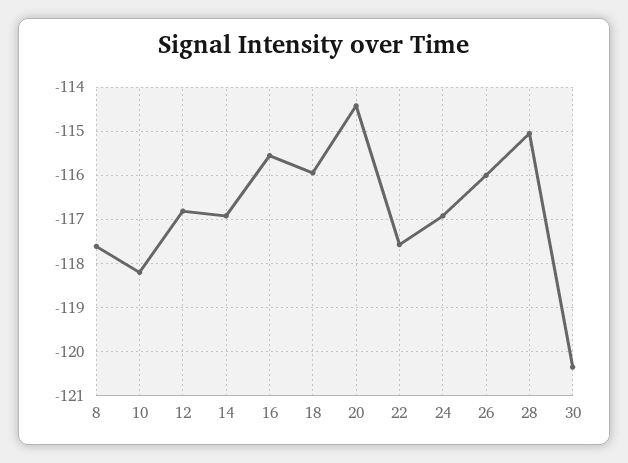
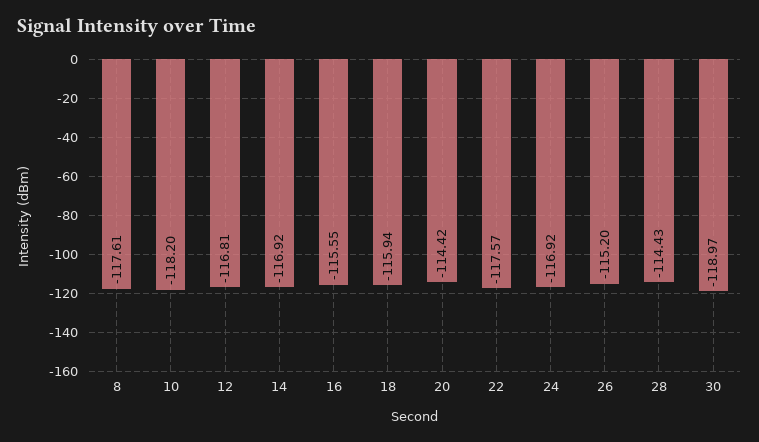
  {
    "8": -117.61,
    "10": -118.2,
    "12": -116.81,
    "14": -116.92,
    "16": -115.55,
    "18": -115.94,
    "20": -114.42,
    "22": -117.57,
    "24": -116.92,
-   "26": -116,
+   "26": -115.2,
-   "28": -115,
+   "28": -114.43,
-   "30": -120.4
+   "30": -118.97
  }

